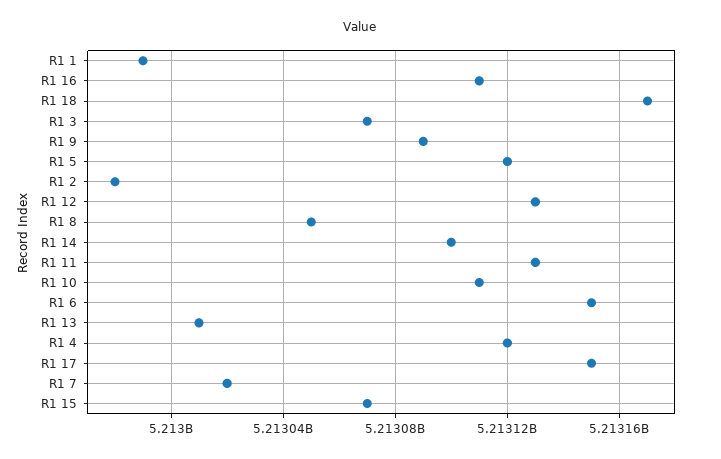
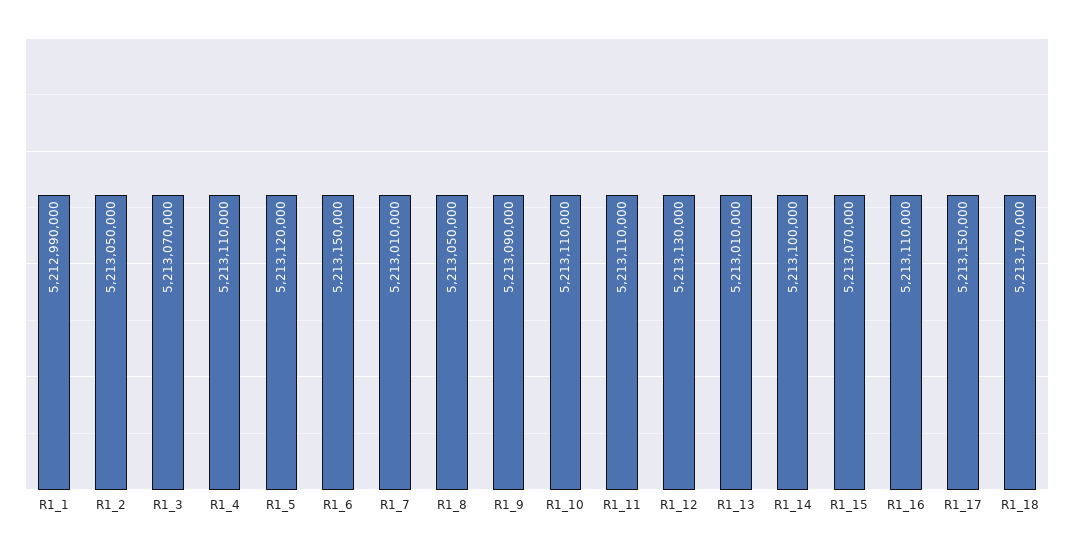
  {
    "R1 1": 5212990000,
    "R1 16": 5213110000,
    "R1 18": 5213170000,
    "R1 3": 5213070000,
    "R1 9": 5213090000,
    "R1 5": 5213120000,
-   "R1 2": 5212980000,
+   "R1 2": 5213050000,
    "R1 12": 5213130000,
    "R1 8": 5213050000,
    "R1 14": 5213100000,
-   "R1 11": 5213130000,
+   "R1 11": 5213110000,
    "R1 10": 5213110000,
    "R1 6": 5213150000,
    "R1 13": 5213010000,
-   "R1 4": 5213120000,
+   "R1 4": 5213110000,
    "R1 17": 5213150000,
-   "R1 7": 5213020000,
+   "R1 7": 5213010000,
    "R1 15": 5213070000
  }

